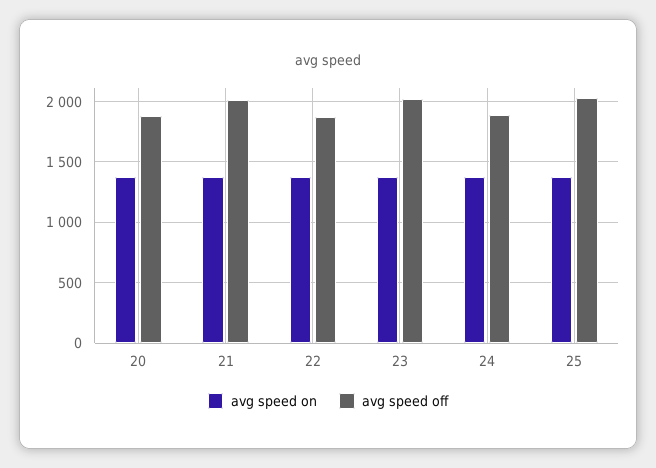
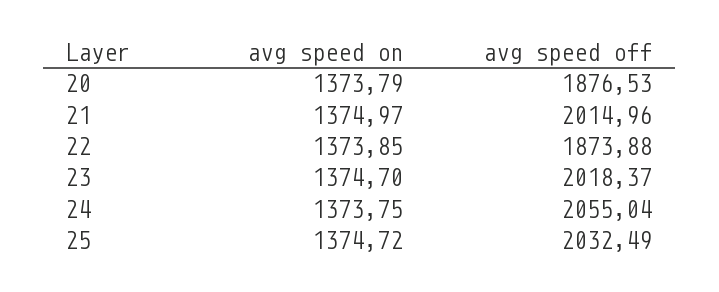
  {
    "avg speed on": {
      "20": 1373.79,
      "21": 1374.97,
      "22": 1373.85,
      "23": 1374.7,
      "24": 1373.75,
      "25": 1374.72
    },
    "avg speed off": {
      "20": 1876.53,
      "21": 2014.96,
      "22": 1873.88,
      "23": 2018.37,
-     "24": 1900,
+     "24": 2055.04,
      "25": 2032.49
    }
  }

